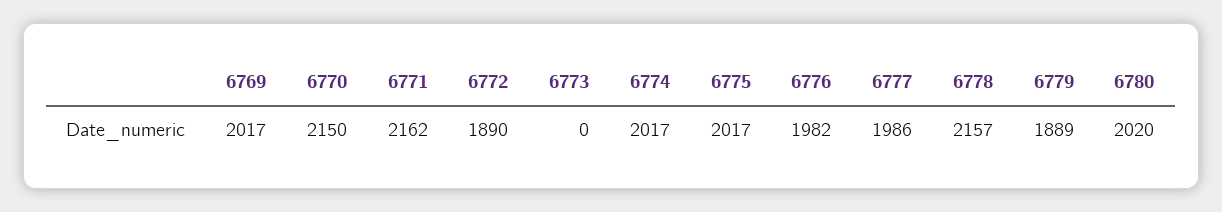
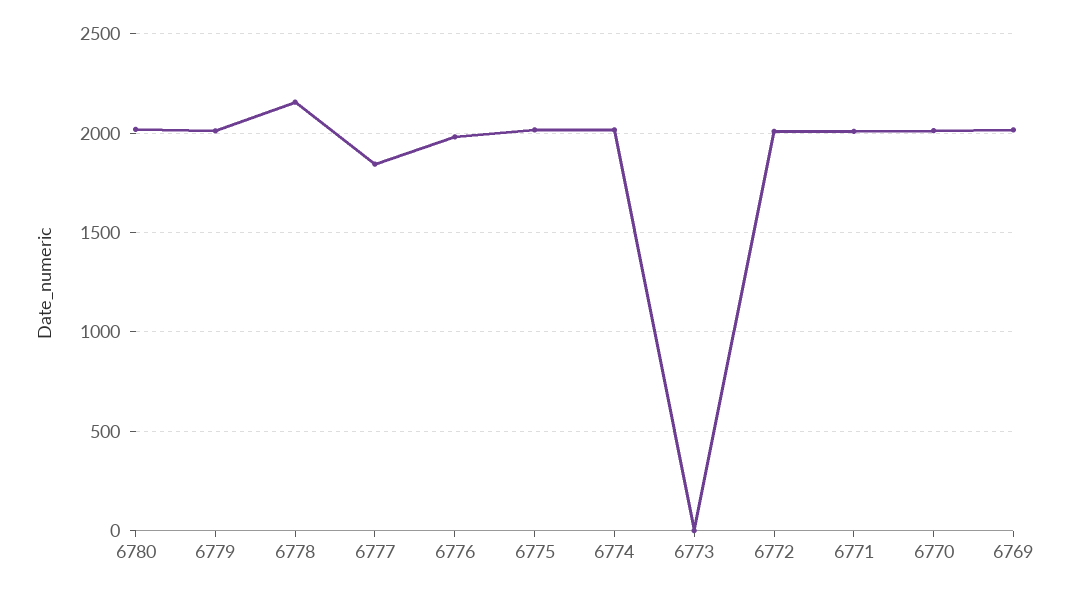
  {
    "6769": 2017,
-   "6770": 2150,
+   "6770": 2000,
-   "6771": 2162,
+   "6771": 2000,
-   "6772": 1890,
+   "6772": 2000,
    "6773": 0,
    "6774": 2017,
    "6775": 2017,
    "6776": 1982,
-   "6777": 1986,
+   "6777": 1850,
    "6778": 2157,
-   "6779": 1889,
+   "6779": 2000,
    "6780": 2020
  }

